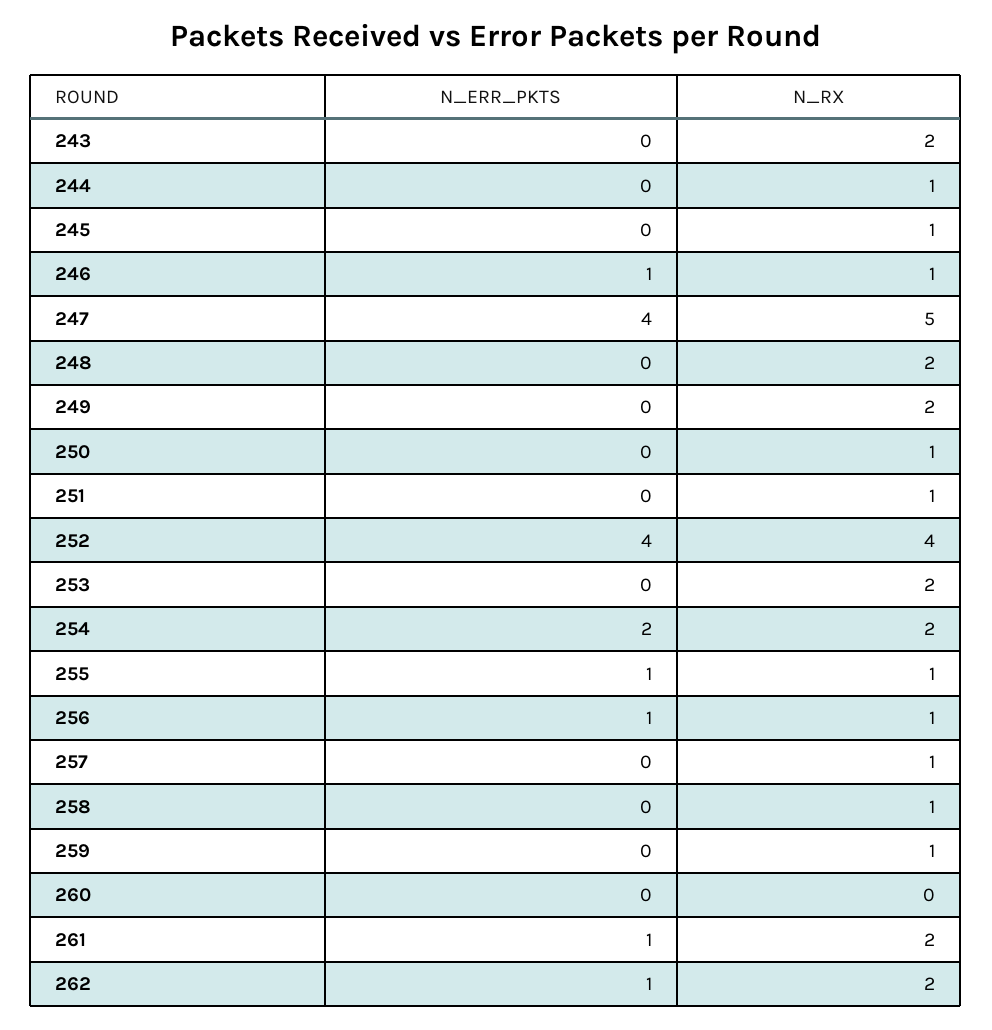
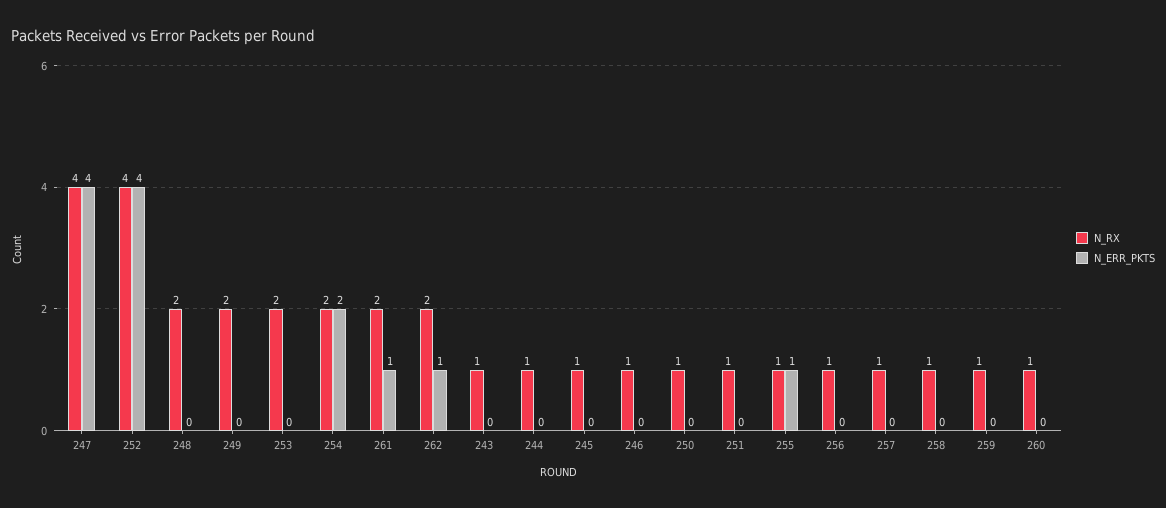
  {
    "N_ERR_PKTS": {
      "243": 0,
      "244": 0,
      "245": 0,
-     "246": 1,
+     "246": 0,
      "247": 4,
      "248": 0,
      "249": 0,
      "250": 0,
      "251": 0,
      "252": 4,
      "253": 0,
      "254": 2,
      "255": 1,
-     "256": 1,
+     "256": 0,
      "257": 0,
      "258": 0,
      "259": 0,
      "260": 0,
      "261": 1,
      "262": 1
    },
    "N_RX": {
-     "243": 2,
+     "243": 1,
      "244": 1,
      "245": 1,
      "246": 1,
-     "247": 5,
+     "247": 4,
      "248": 2,
      "249": 2,
      "250": 1,
      "251": 1,
      "252": 4,
      "253": 2,
      "254": 2,
      "255": 1,
      "256": 1,
      "257": 1,
      "258": 1,
      "259": 1,
-     "260": 0,
+     "260": 1,
      "261": 2,
      "262": 2
    }
  }

